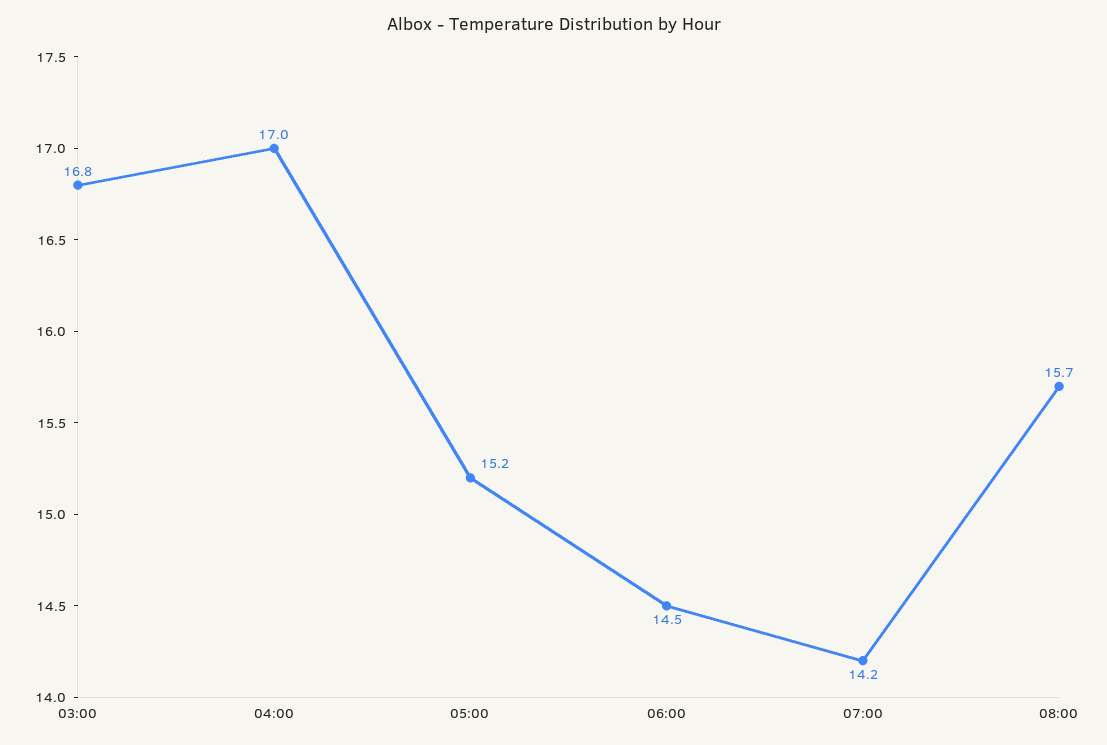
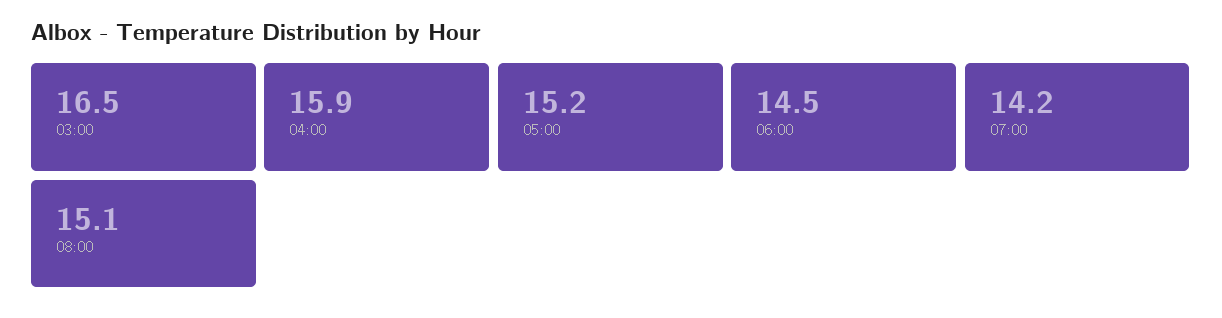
  {
-   "03:00": 16.8,
+   "03:00": 16.5,
-   "04:00": 17,
+   "04:00": 15.9,
    "05:00": 15.2,
    "06:00": 14.5,
    "07:00": 14.2,
-   "08:00": 15.7
+   "08:00": 15.1
  }

